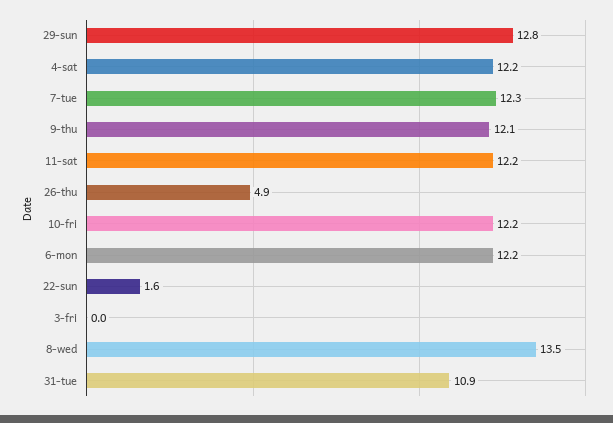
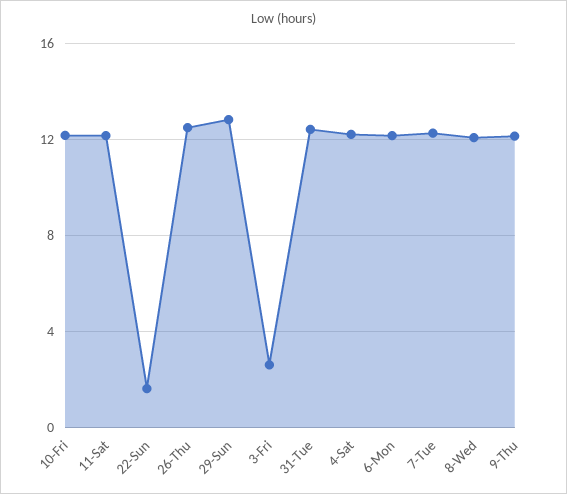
  {
    "29-sun": 12.8,
    "4-sat": 12.2,
    "7-tue": 12.3,
    "9-thu": 12.1,
    "11-sat": 12.2,
-   "26-thu": 4.9,
+   "26-thu": 12.5,
    "10-fri": 12.2,
    "6-mon": 12.2,
    "22-sun": 1.6,
-   "3-fri": 0,
+   "3-fri": 2.5,
-   "8-wed": 13.5,
+   "8-wed": 12,
-   "31-tue": 10.9
+   "31-tue": 12.5
  }

